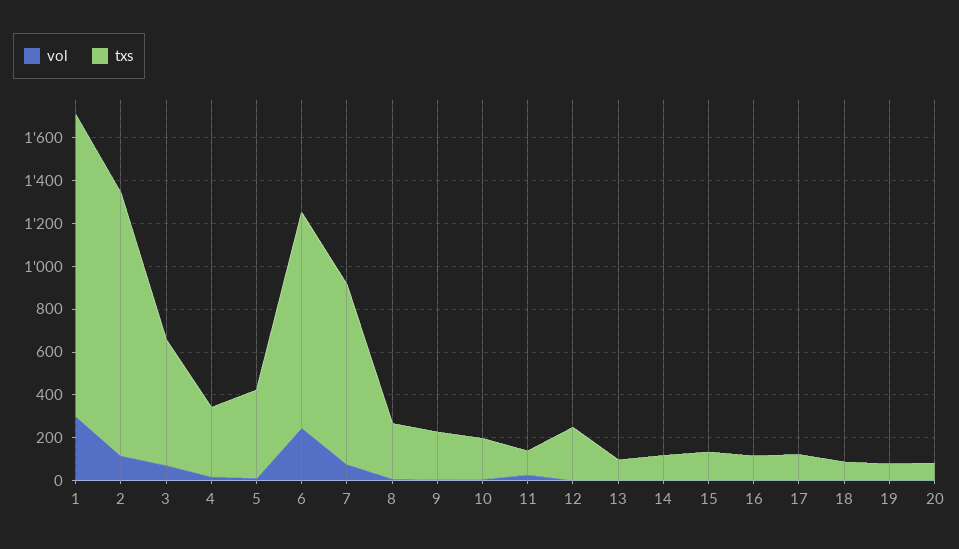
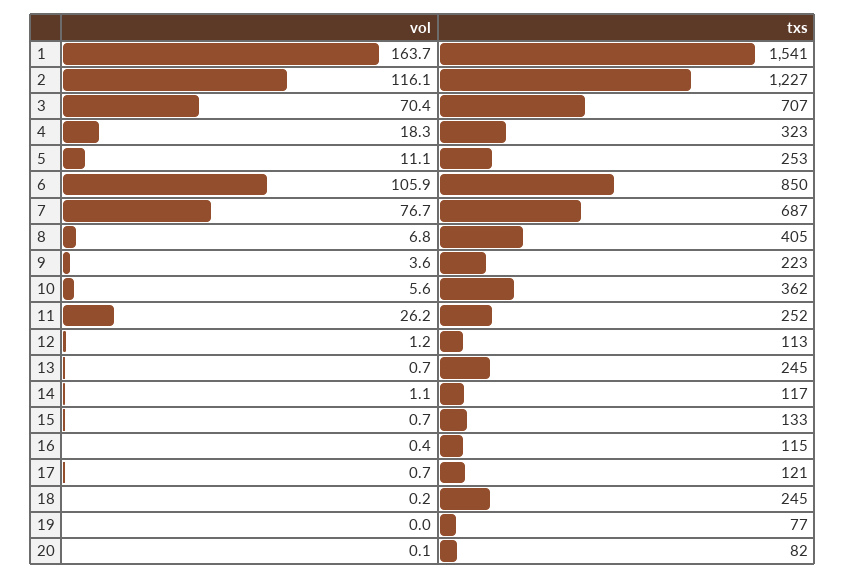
  {
    "vol": {
-     "1": 300,
+     "1": 163.7,
      "2": 116.1,
      "3": 70.4,
      "4": 18.3,
      "5": 11.1,
-     "6": 250,
+     "6": 105.9,
      "7": 76.7,
      "8": 6.8,
      "9": 3.6,
      "10": 5.6,
      "11": 26.2,
      "12": 1.2,
      "13": 0.7,
      "14": 1.1,
      "15": 0.7,
      "16": 0.4,
      "17": 0.7,
      "18": 0.2,
      "19": 0,
      "20": 0.1
    },
    "txs": {
-     "1": 1400,
+     "1": 1541,
      "2": 1227,
-     "3": 600,
+     "3": 707,
      "4": 323,
-     "5": 400,
+     "5": 253,
-     "6": 1000,
+     "6": 850,
-     "7": 850,
+     "7": 687,
-     "8": 250,
+     "8": 405,
      "9": 223,
-     "10": 200,
+     "10": 362,
-     "11": 100,
+     "11": 252,
-     "12": 250,
+     "12": 113,
-     "13": 100,
+     "13": 245,
      "14": 117,
      "15": 133,
      "16": 115,
      "17": 121,
-     "18": 100,
+     "18": 245,
      "19": 77,
      "20": 82
    }
  }

